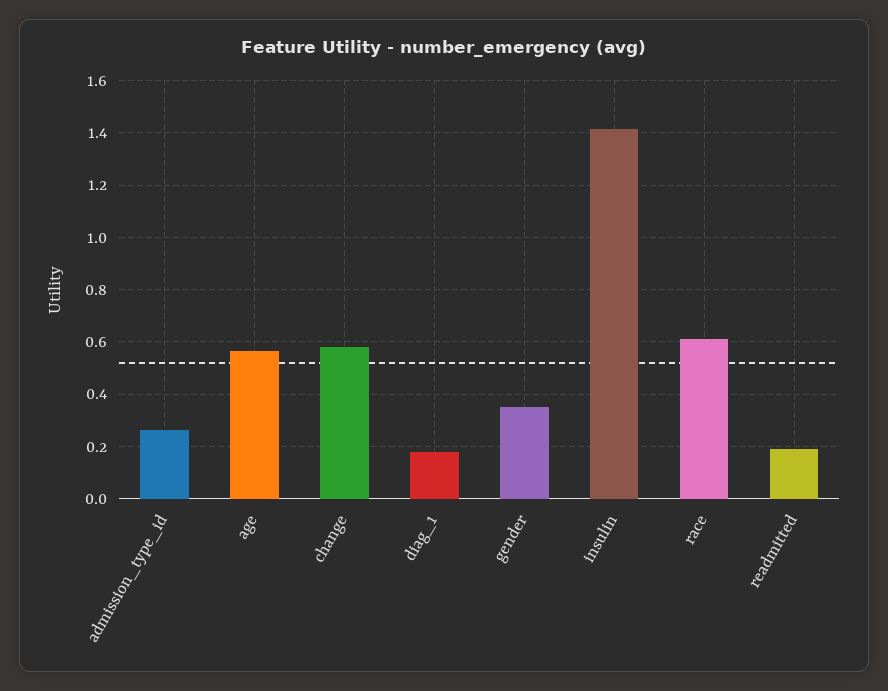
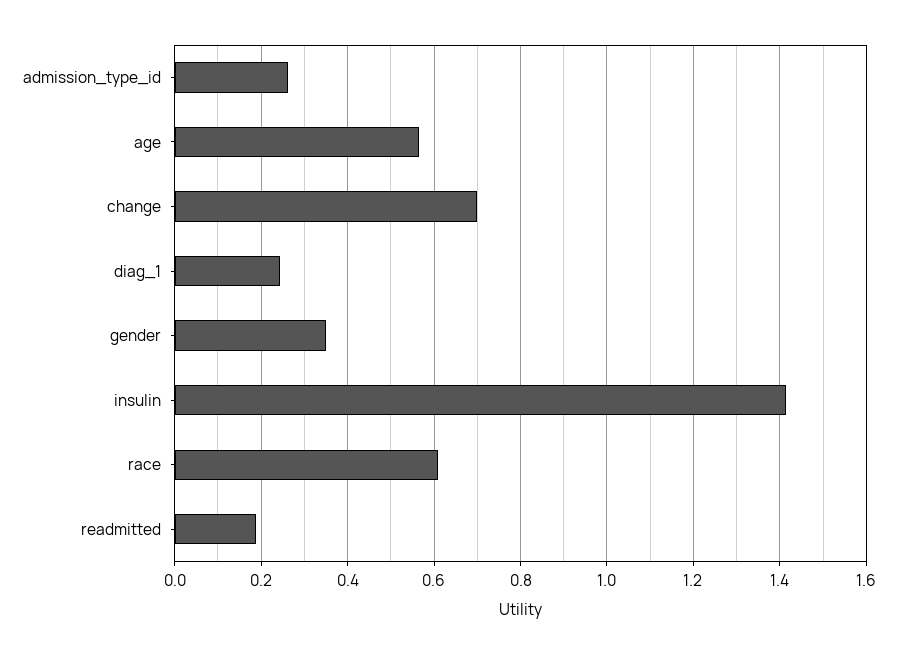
  {
    "admission_type_id": 0.26,
    "age": 0.56,
-   "change": 0.575,
+   "change": 0.7,
-   "diag_1": 0.175,
+   "diag_1": 0.24,
    "gender": 0.36,
    "insulin": 1.42,
    "race": 0.62,
    "readmitted": 0.18
  }

